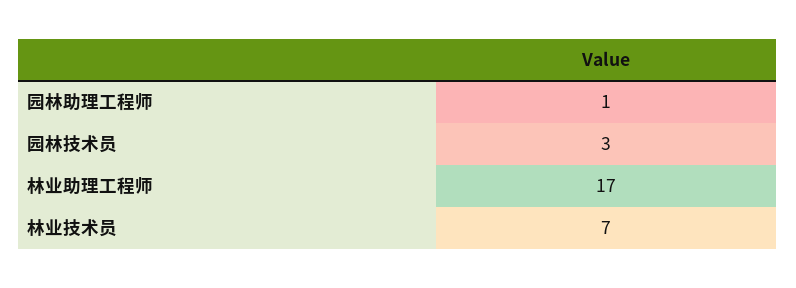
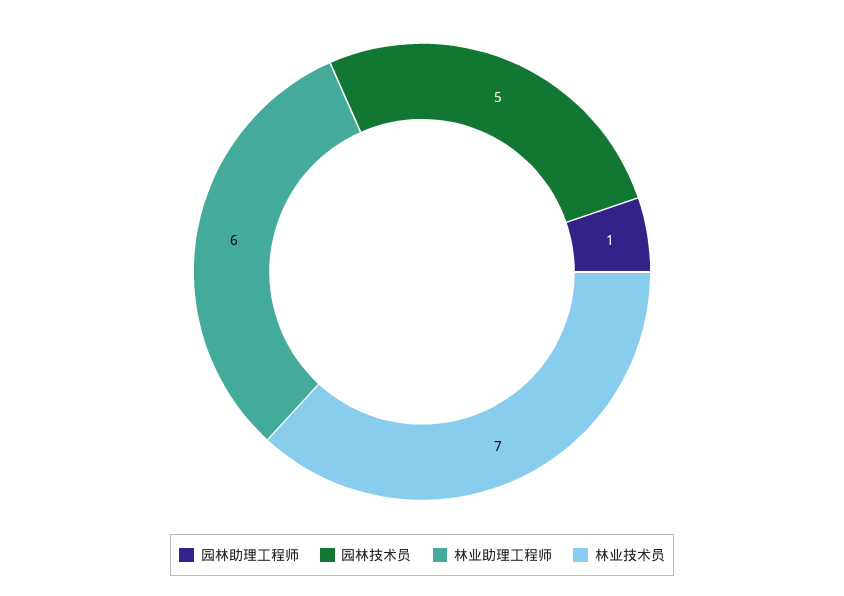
  {
    "园林助理工程师": 1,
-   "园林技术员": 3,
+   "园林技术员": 5,
-   "林业助理工程师": 17,
+   "林业助理工程师": 6,
    "林业技术员": 7
  }

